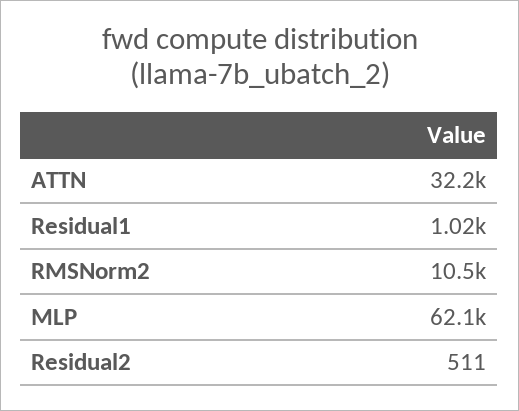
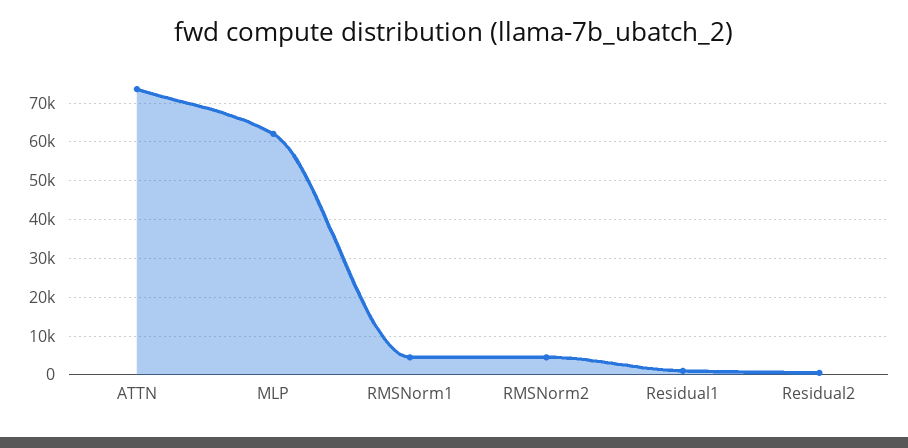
  {
-   "ATTN": 32200,
+   "ATTN": 74000,
    "Residual1": 1020,
-   "RMSNorm2": 10500,
+   "RMSNorm2": 4000,
    "MLP": 62100,
-   "Residual2": 511
+   "Residual2": 511,
+   "RMSNorm1": 4000
  }

